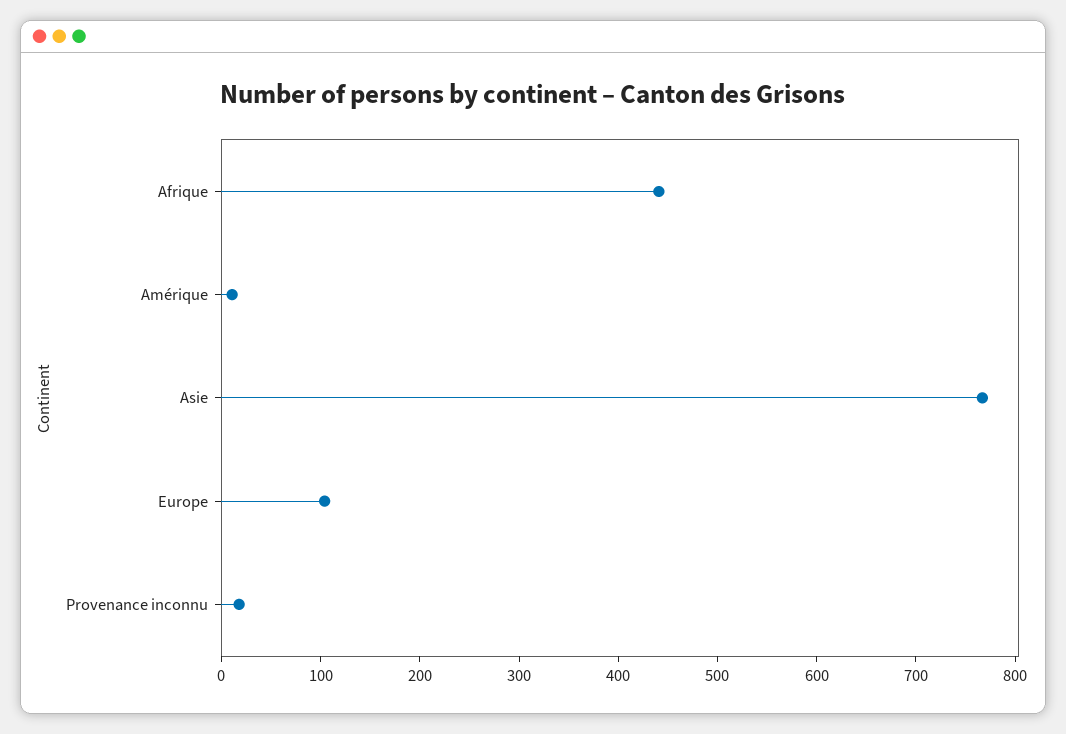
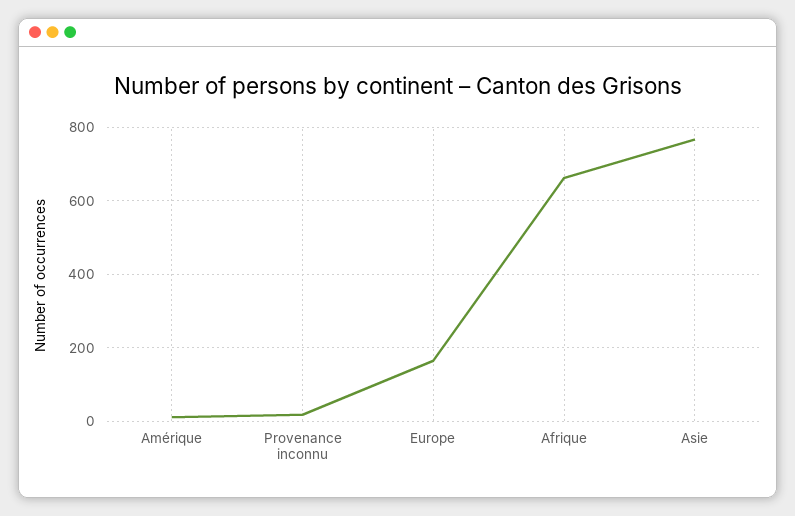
  {
-   "Afrique": 440,
+   "Afrique": 660,
    "Amérique": 20,
    "Asie": 760,
-   "Europe": 100,
+   "Europe": 160,
    "Provenance inconnu": 20
  }

